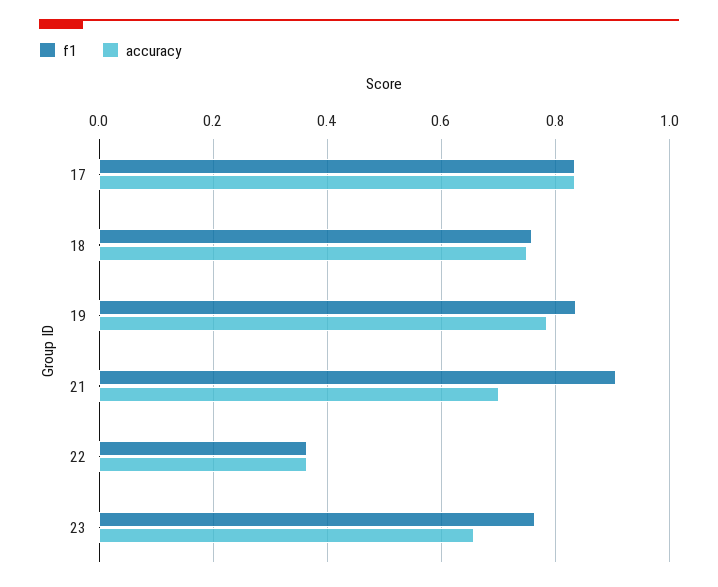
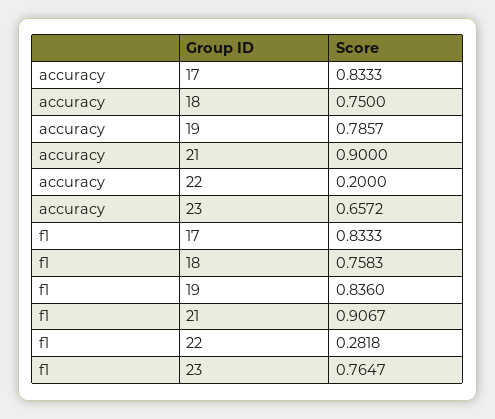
  {
    "f1": {
      "17": 0.8333,
      "18": 0.7583,
      "19": 0.836,
      "21": 0.9067,
-     "22": 0.36,
+     "22": 0.2818,
      "23": 0.7647
    },
    "accuracy": {
      "17": 0.8333,
      "18": 0.75,
      "19": 0.7857,
-     "21": 0.7,
+     "21": 0.9,
-     "22": 0.36,
+     "22": 0.2,
      "23": 0.6572
    }
  }

